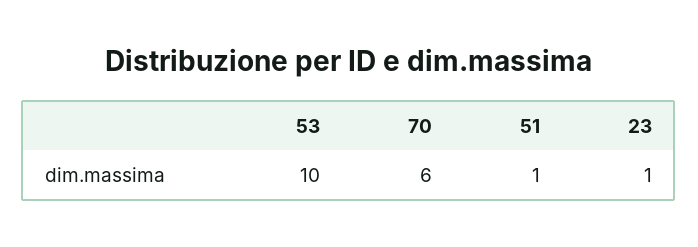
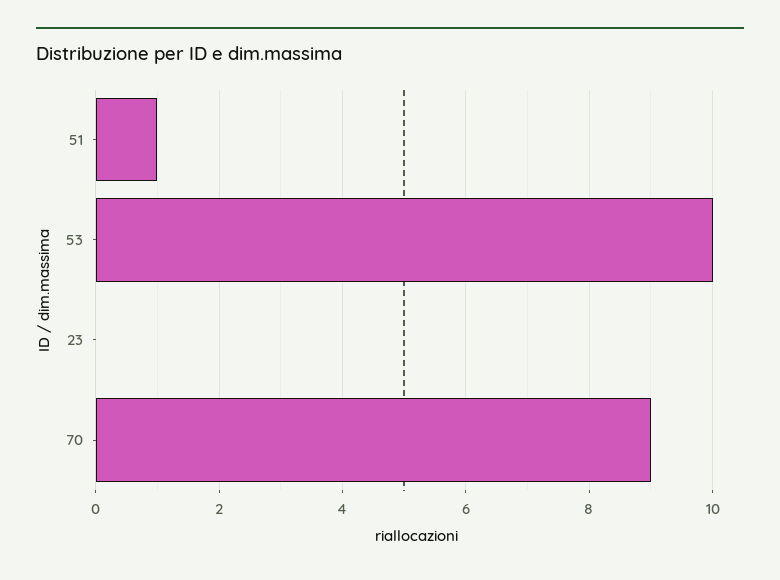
  {
    "53": 10,
-   "70": 6,
+   "70": 9,
    "51": 1,
-   "23": 1
+   "23": 0
  }

